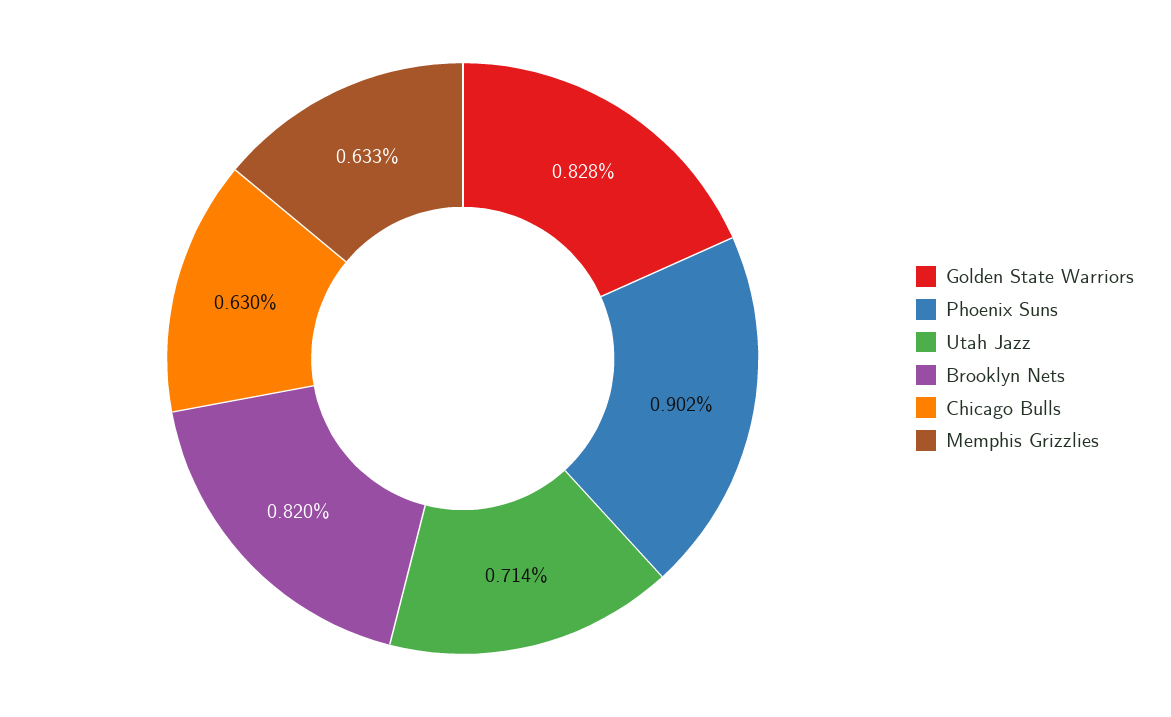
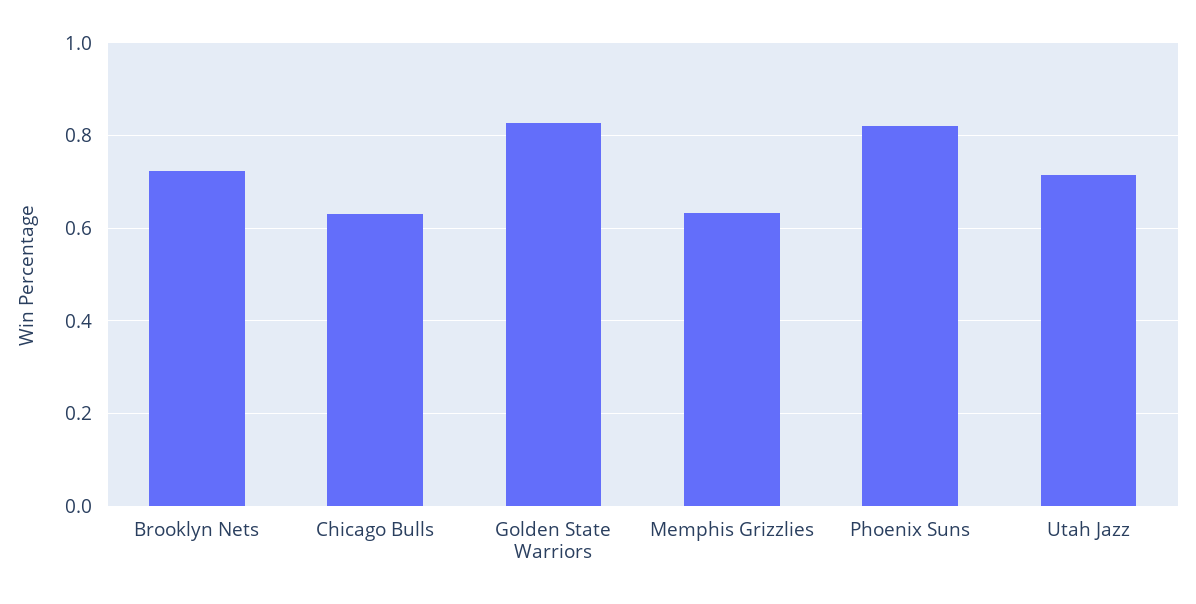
  {
    "Golden State Warriors": 0.828,
-   "Phoenix Suns": 0.902,
+   "Phoenix Suns": 0.82,
    "Utah Jazz": 0.714,
-   "Brooklyn Nets": 0.82,
+   "Brooklyn Nets": 0.72,
    "Chicago Bulls": 0.63,
    "Memphis Grizzlies": 0.633
  }

